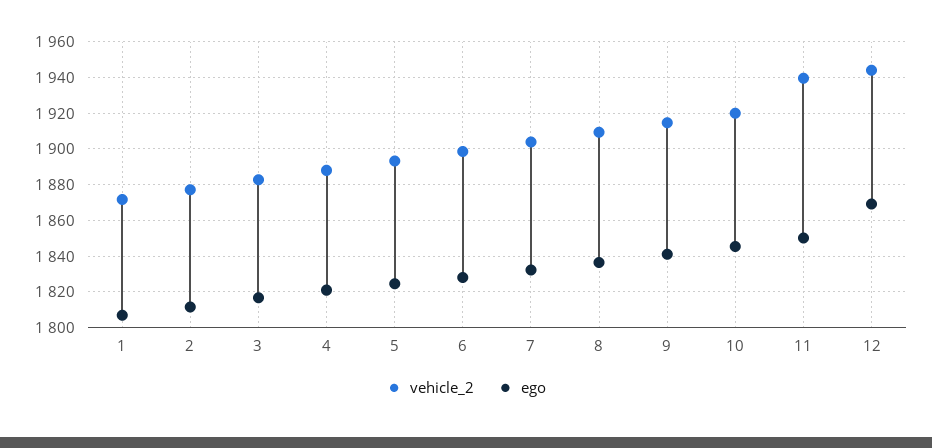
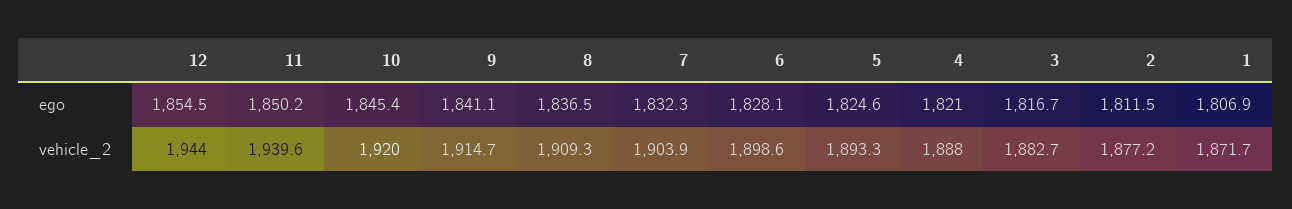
  {
    "vehicle_2": {
      "1": 1871.7,
      "2": 1877.2,
      "3": 1882.7,
      "4": 1888,
      "5": 1893.3,
      "6": 1898.6,
      "7": 1903.9,
      "8": 1909.3,
      "9": 1914.7,
      "10": 1920,
      "11": 1939.6,
      "12": 1944
    },
    "ego": {
      "1": 1806.9,
      "2": 1811.5,
      "3": 1816.7,
      "4": 1821,
      "5": 1824.6,
      "6": 1828.1,
      "7": 1832.3,
      "8": 1836.5,
      "9": 1841.1,
      "10": 1845.4,
      "11": 1850.2,
-     "12": 1870
+     "12": 1854.5
    }
  }

